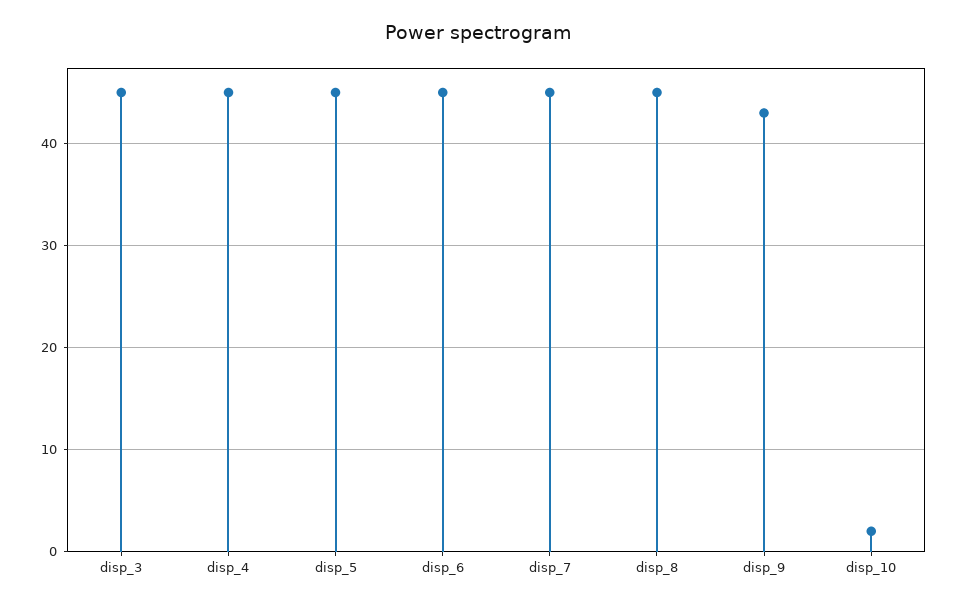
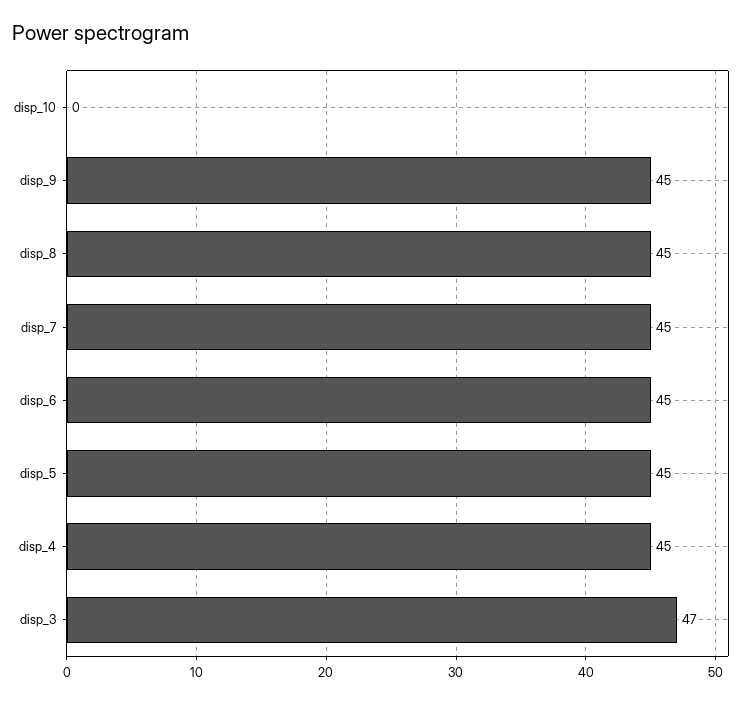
  {
-   "disp_3": 45,
+   "disp_3": 47,
    "disp_4": 45,
    "disp_5": 45,
    "disp_6": 45,
    "disp_7": 45,
    "disp_8": 45,
-   "disp_9": 43,
+   "disp_9": 45,
-   "disp_10": 2
+   "disp_10": 0
  }

